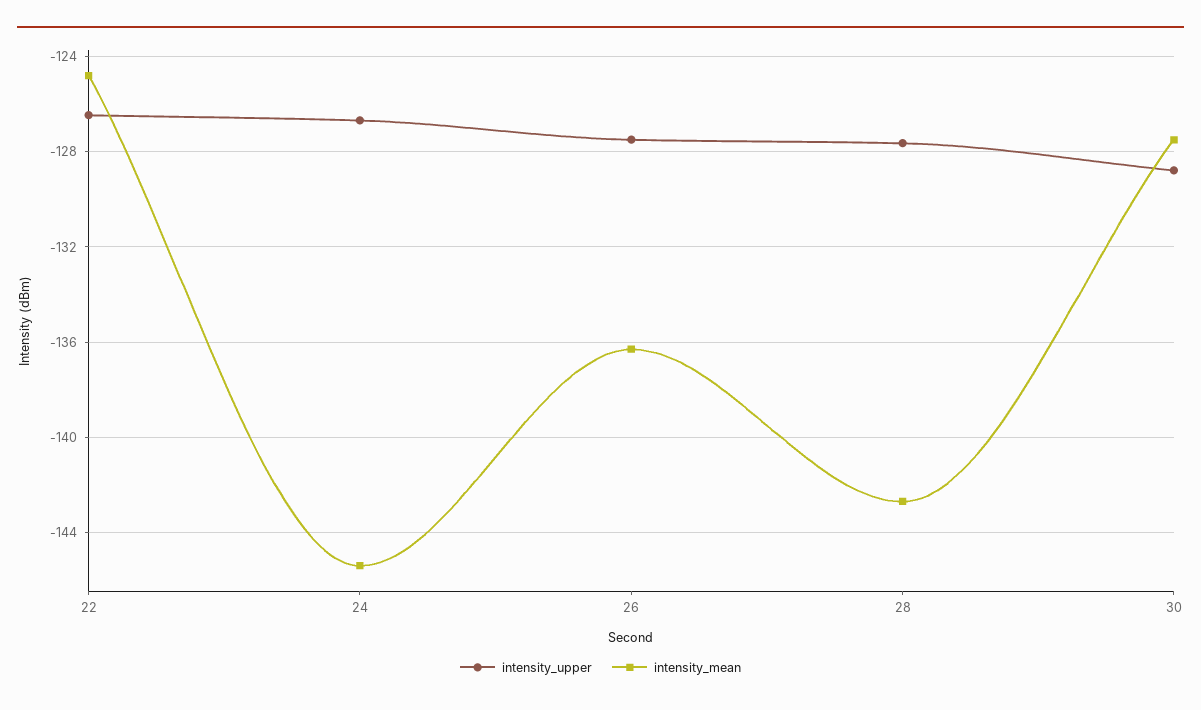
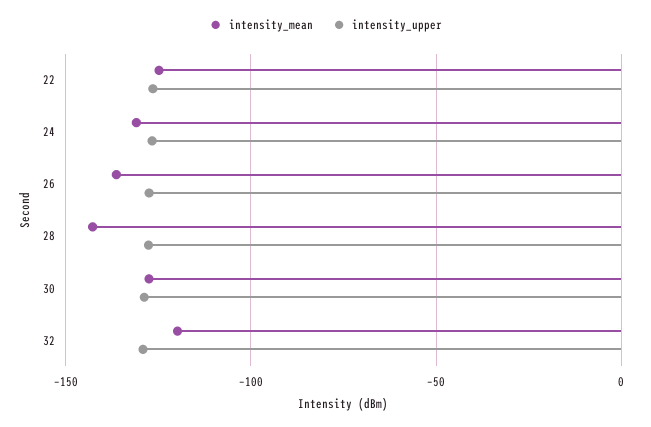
  {
    "intensity_upper": {
      "22": -126.5,
      "24": -126.5,
      "26": -127.5,
      "28": -127.5,
-     "30": -129
+     "30": -129,
+     "32": -130
    },
    "intensity_mean": {
      "22": -125,
-     "24": -145.5,
+     "24": -130,
      "26": -136.5,
      "28": -142.5,
-     "30": -127.5
+     "30": -127.5,
+     "32": -120
    }
  }

